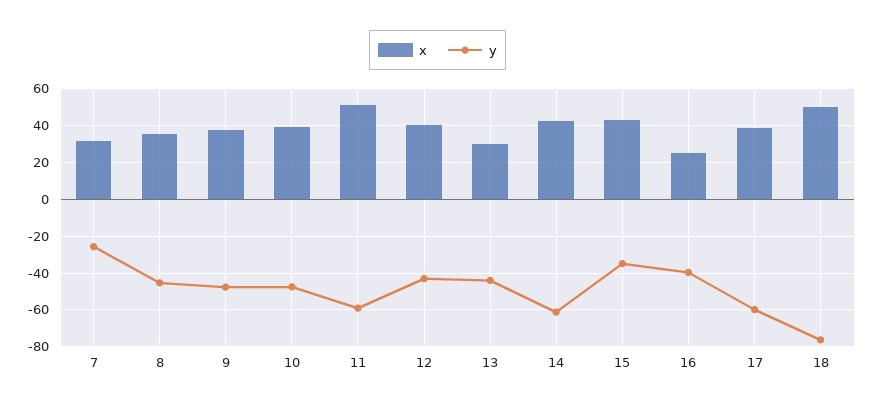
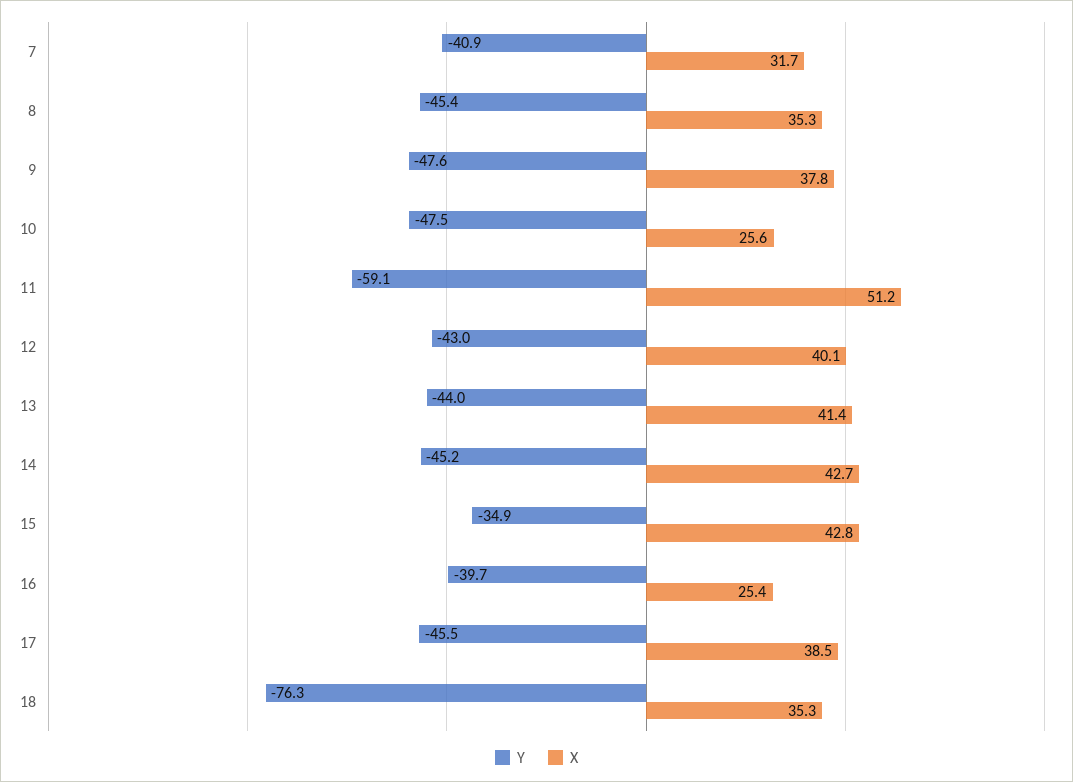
  {
    "x": {
      "7": 31.7,
      "8": 35.3,
      "9": 37.8,
-     "10": 40,
+     "10": 25.6,
      "11": 51.2,
      "12": 40.1,
-     "13": 30,
+     "13": 41.4,
      "14": 42.7,
      "15": 42.8,
      "16": 25.4,
      "17": 38.5,
-     "18": 50
+     "18": 35.3
    },
    "y": {
-     "7": -25,
+     "7": -40.9,
      "8": -45.4,
      "9": -47.6,
      "10": -47.5,
      "11": -59.1,
      "12": -43,
      "13": -44,
-     "14": -60,
+     "14": -45.2,
      "15": -34.9,
      "16": -39.7,
-     "17": -60,
+     "17": -45.5,
      "18": -76.3
    }
  }

